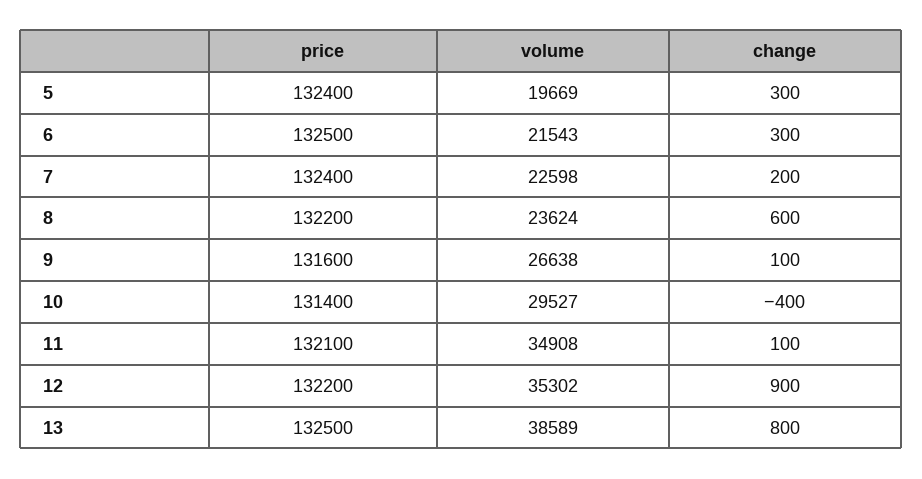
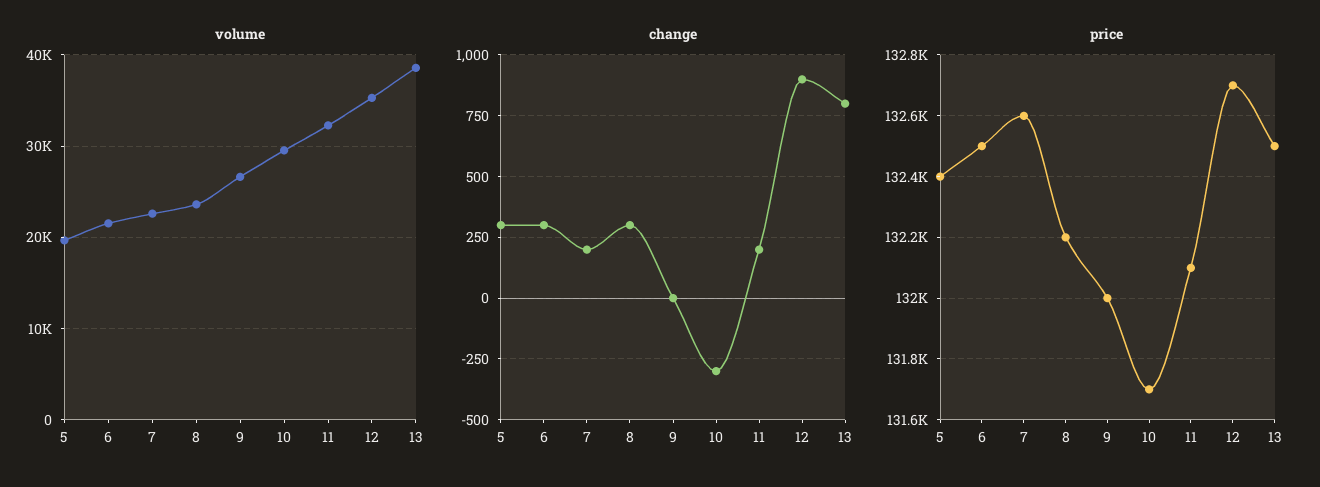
  {
    "price": {
      "5": 132400,
      "6": 132500,
-     "7": 132400,
+     "7": 132600,
      "8": 132200,
-     "9": 131600,
+     "9": 132000,
-     "10": 131400,
+     "10": 131700,
      "11": 132100,
-     "12": 132200,
+     "12": 132700,
      "13": 132500
    },
    "volume": {
      "5": 19669,
      "6": 21543,
      "7": 22598,
      "8": 23624,
      "9": 26638,
      "10": 29527,
-     "11": 34908,
+     "11": 32000,
      "12": 35302,
      "13": 38589
    },
    "change": {
      "5": 300,
      "6": 300,
      "7": 200,
-     "8": 600,
+     "8": 300,
-     "9": 100,
+     "9": 0,
-     "10": -400,
+     "10": -300,
-     "11": 100,
+     "11": 200,
      "12": 900,
      "13": 800
    }
  }

